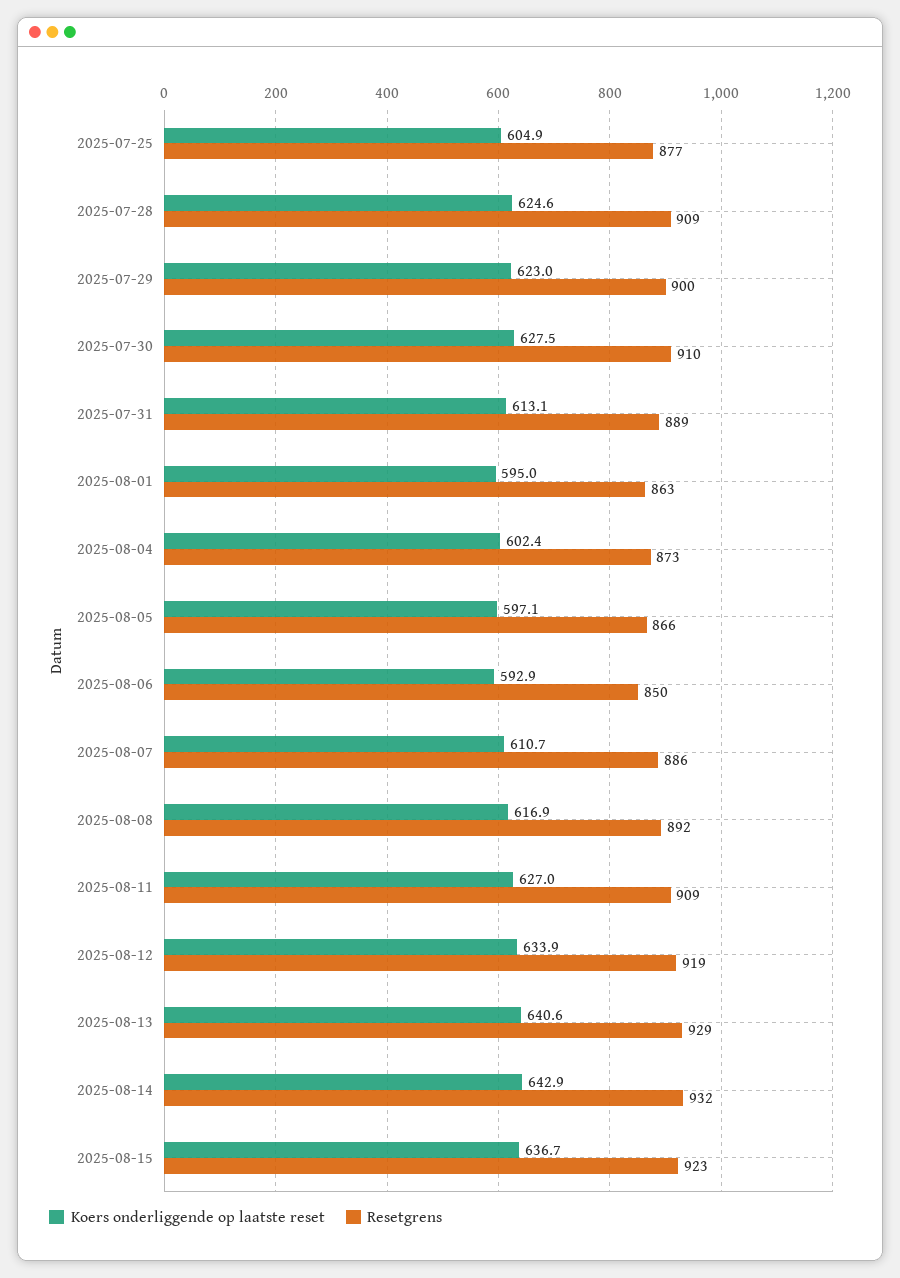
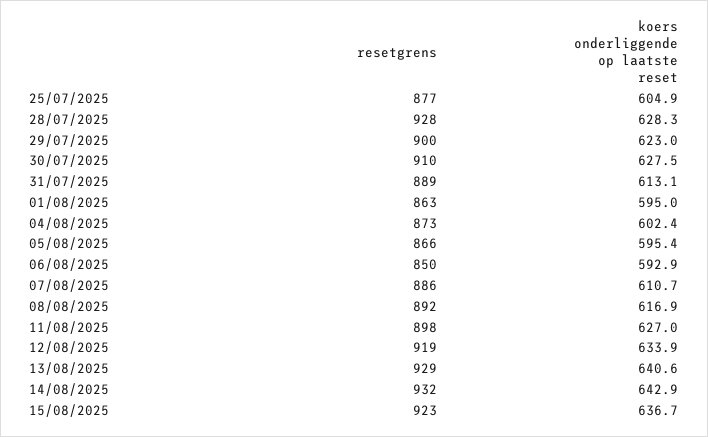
  {
    "Koers onderliggende op laatste reset": {
      "2025-07-25": 604.9,
-     "2025-07-28": 624.6,
+     "2025-07-28": 628.3,
      "2025-07-29": 623,
      "2025-07-30": 627.5,
      "2025-07-31": 613.1,
      "2025-08-01": 595,
      "2025-08-04": 602.4,
-     "2025-08-05": 597.1,
+     "2025-08-05": 595.4,
      "2025-08-06": 592.9,
      "2025-08-07": 610.7,
      "2025-08-08": 616.9,
      "2025-08-11": 627,
      "2025-08-12": 633.9,
      "2025-08-13": 640.6,
      "2025-08-14": 642.9,
      "2025-08-15": 636.7
    },
    "Resetgrens": {
      "2025-07-25": 877,
-     "2025-07-28": 909,
+     "2025-07-28": 928,
      "2025-07-29": 900,
      "2025-07-30": 910,
      "2025-07-31": 889,
      "2025-08-01": 863,
      "2025-08-04": 873,
      "2025-08-05": 866,
      "2025-08-06": 850,
      "2025-08-07": 886,
      "2025-08-08": 892,
-     "2025-08-11": 909,
+     "2025-08-11": 898,
      "2025-08-12": 919,
      "2025-08-13": 929,
      "2025-08-14": 932,
      "2025-08-15": 923
    }
  }

